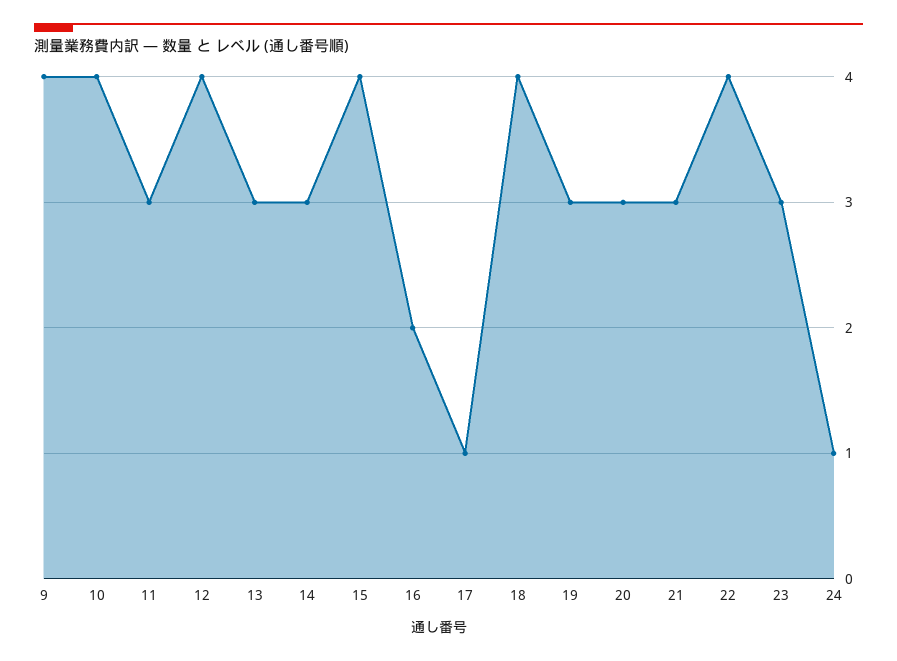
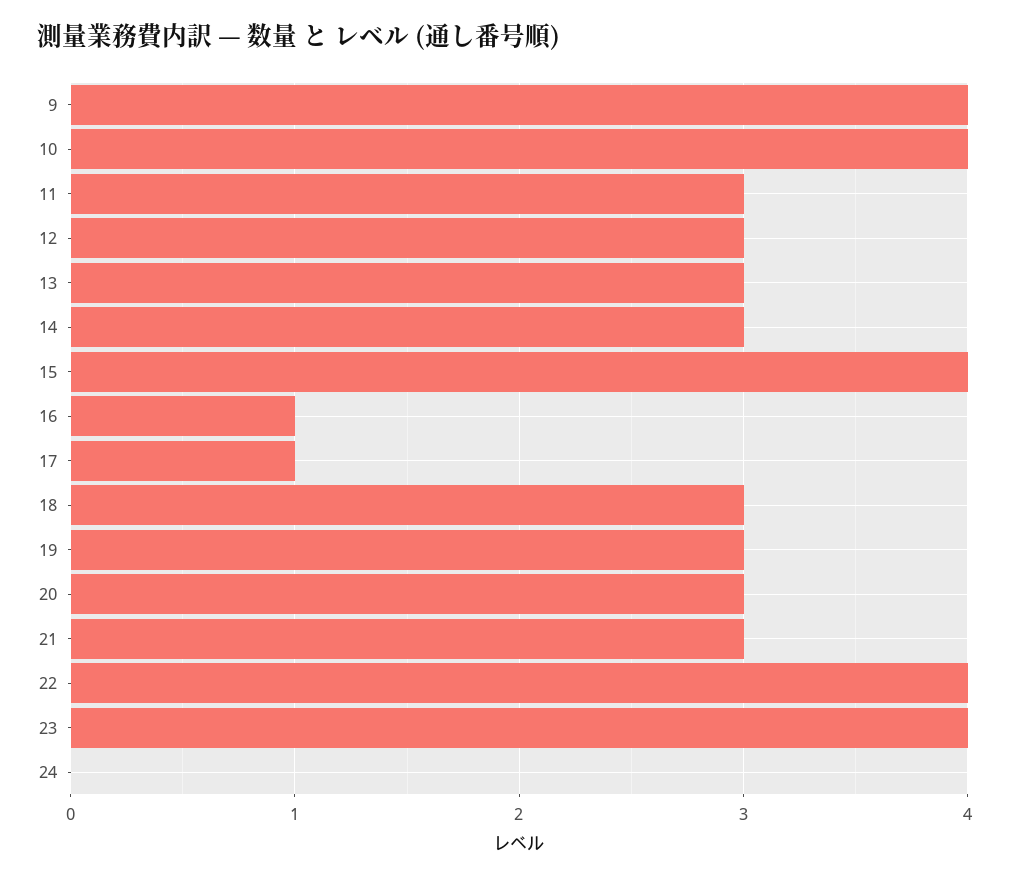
  {
    "9": 4,
    "10": 4,
    "11": 3,
-   "12": 4,
+   "12": 3,
    "13": 3,
    "14": 3,
    "15": 4,
-   "16": 2,
+   "16": 1,
    "17": 1,
-   "18": 4,
+   "18": 3,
    "19": 3,
    "20": 3,
    "21": 3,
    "22": 4,
-   "23": 3,
+   "23": 4,
-   "24": 1
+   "24": 0
  }

